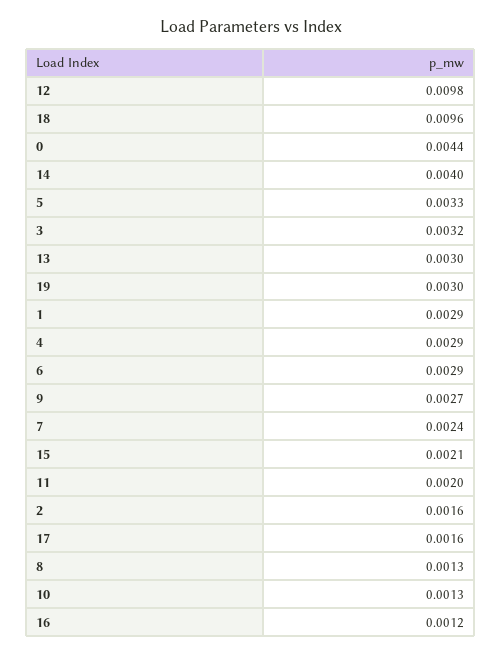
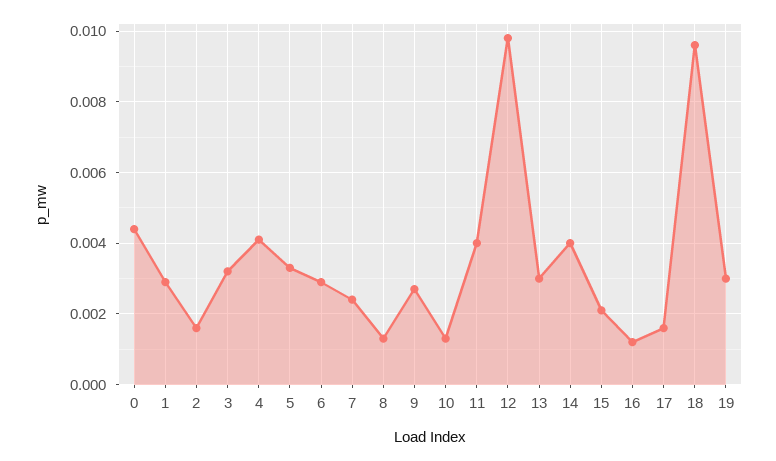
  {
    "12": 0.0098,
    "18": 0.0096,
    "0": 0.0044,
    "14": 0.004,
    "5": 0.0033,
    "3": 0.0032,
    "13": 0.003,
    "19": 0.003,
    "1": 0.0029,
-   "4": 0.0029,
+   "4": 0.004,
    "6": 0.0029,
    "9": 0.0027,
    "7": 0.0024,
    "15": 0.0021,
-   "11": 0.002,
+   "11": 0.004,
    "2": 0.0016,
    "17": 0.0016,
    "8": 0.0013,
    "10": 0.0013,
    "16": 0.0012
  }

